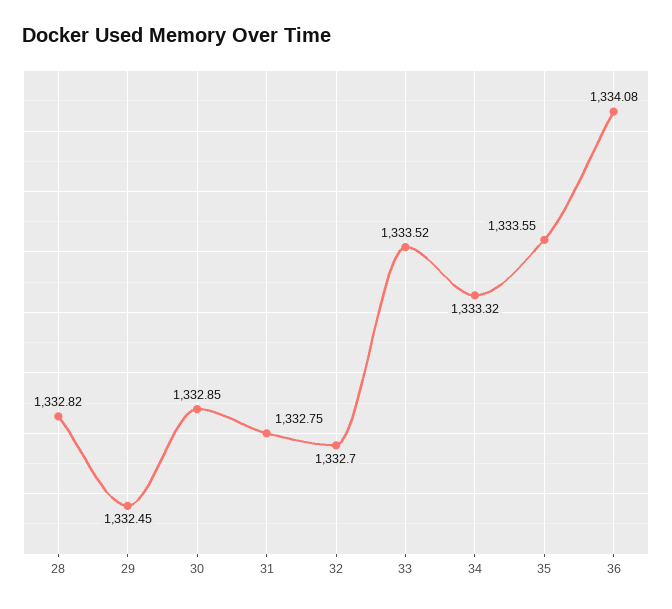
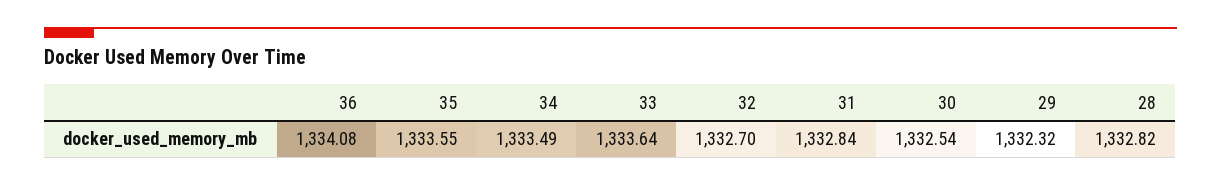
  {
    "28": 1332.82,
-   "29": 1332.45,
+   "29": 1332.32,
-   "30": 1332.85,
+   "30": 1332.54,
-   "31": 1332.75,
+   "31": 1332.84,
    "32": 1332.7,
-   "33": 1333.52,
+   "33": 1333.64,
-   "34": 1333.32,
+   "34": 1333.49,
    "35": 1333.55,
    "36": 1334.08
  }

